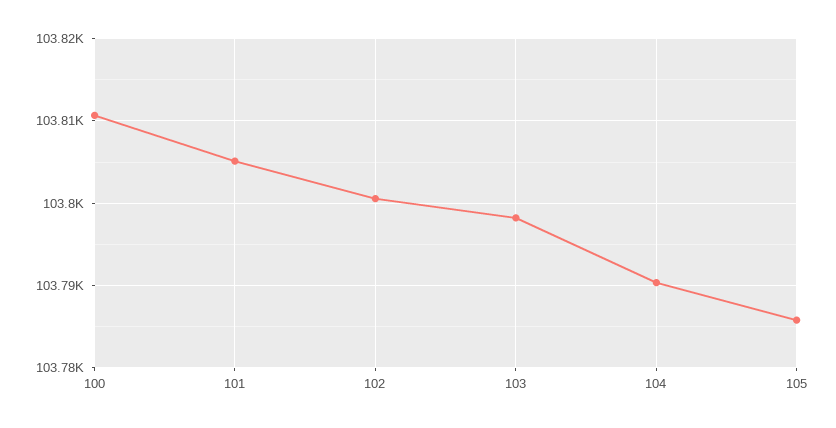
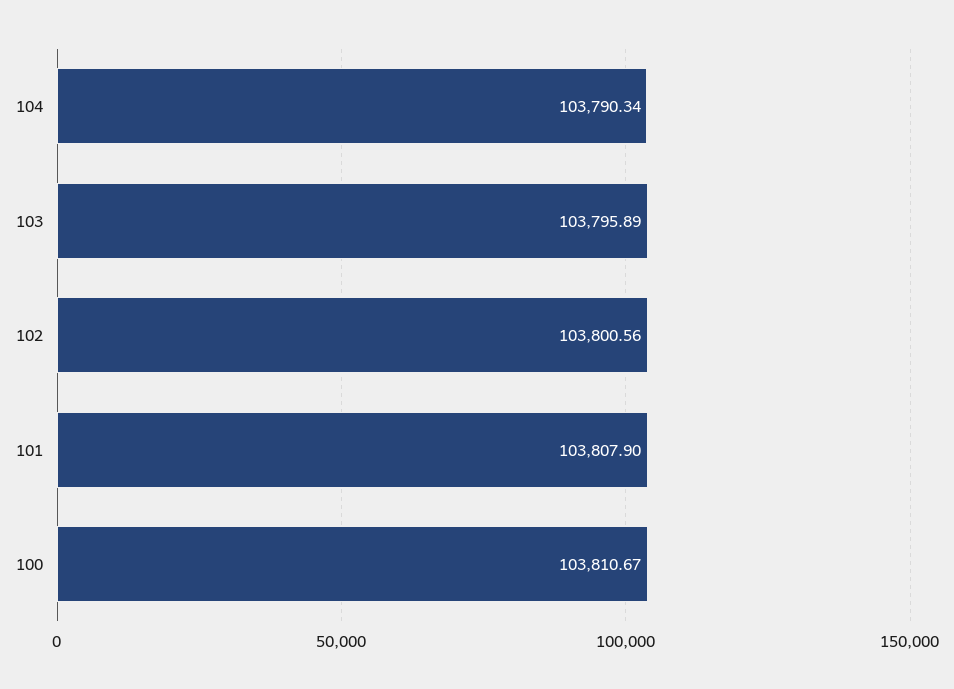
  {
    "100": 103810.67,
-   "101": 103805,
+   "101": 103807.9,
    "102": 103800.56,
-   "103": 103798,
+   "103": 103795.89,
-   "104": 103790.34,
+   "104": 103790.34
-   "105": 103786
  }

